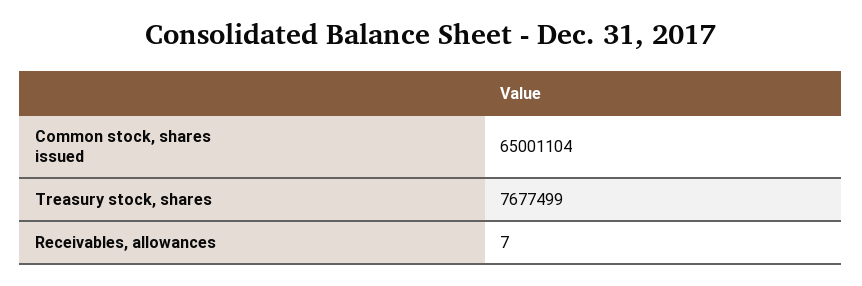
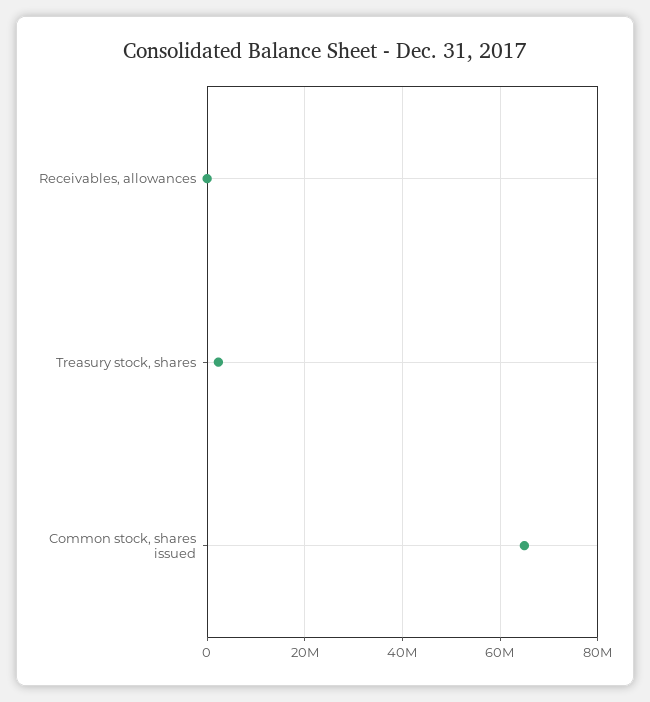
  {
    "Common stock, shares issued": 65001104,
-   "Treasury stock, shares": 7677499,
+   "Treasury stock, shares": 2000000,
    "Receivables, allowances": 7
  }

